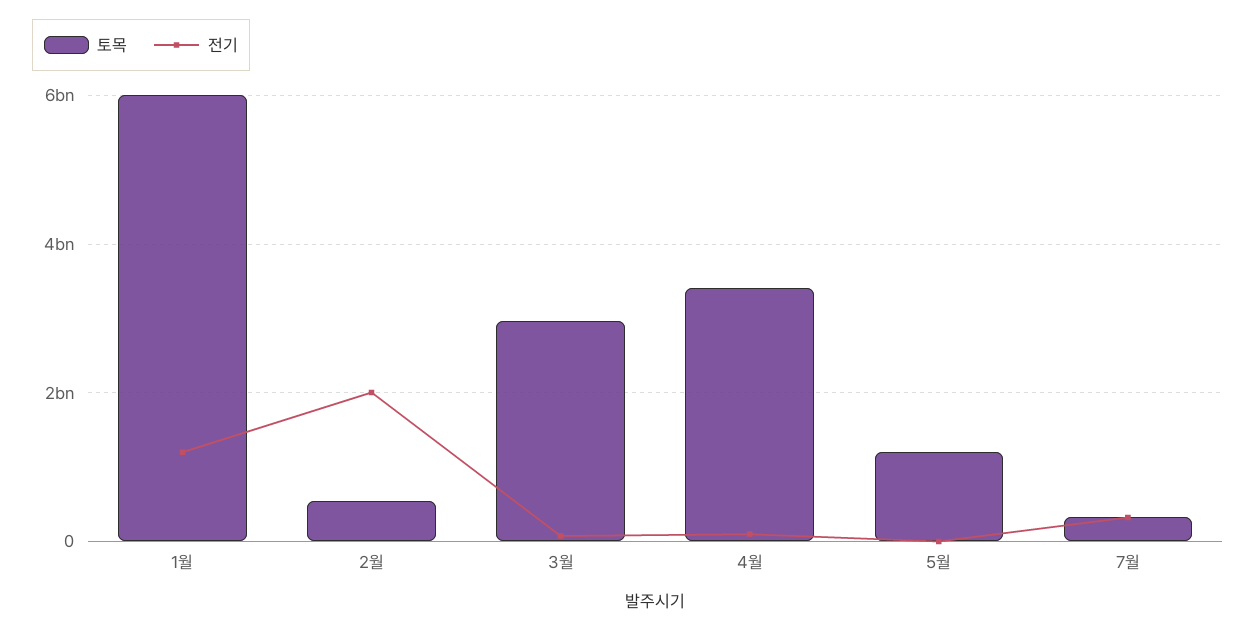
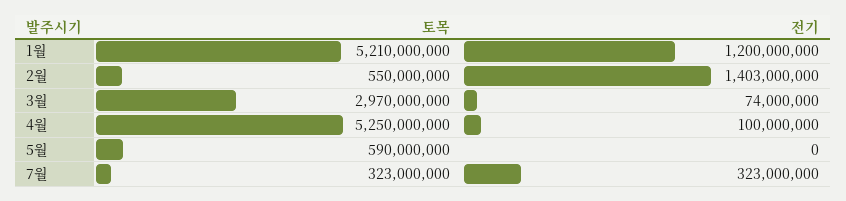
  {
    "토목": {
-     "1월": 6000000000,
+     "1월": 5210000000,
      "2월": 550000000,
      "3월": 2970000000,
-     "4월": 3400000000,
+     "4월": 5250000000,
-     "5월": 1200000000,
+     "5월": 590000000,
      "7월": 323000000
    },
    "전기": {
      "1월": 1200000000,
-     "2월": 2000000000,
+     "2월": 1403000000,
      "3월": 74000000,
      "4월": 100000000,
      "5월": 0,
      "7월": 323000000
    }
  }

